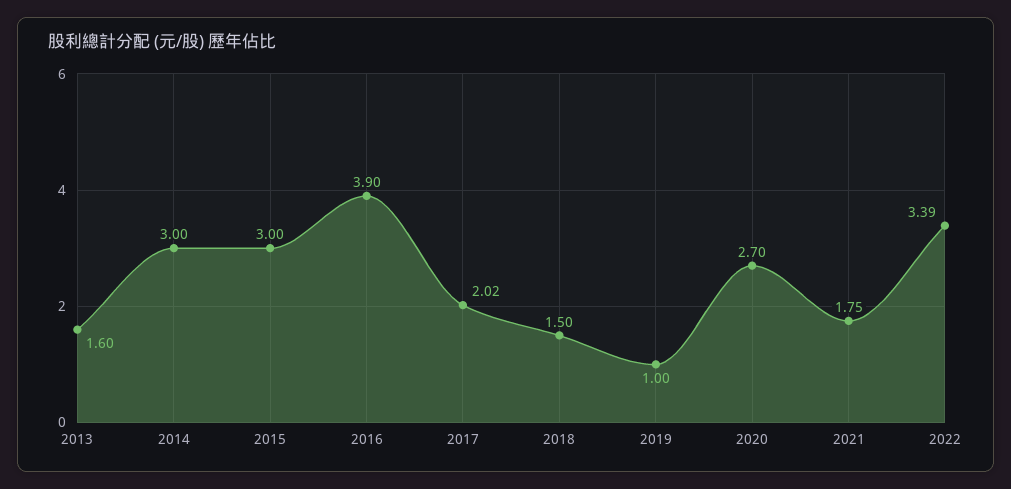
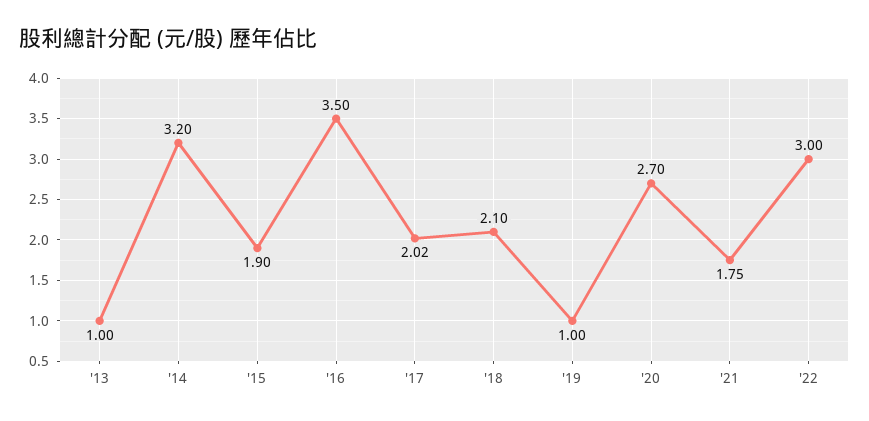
  {
-   "2013": 1.6,
+   "2013": 1,
-   "2014": 3,
+   "2014": 3.2,
-   "2015": 3,
+   "2015": 1.9,
-   "2016": 3.9,
+   "2016": 3.5,
    "2017": 2.02,
-   "2018": 1.5,
+   "2018": 2.1,
    "2019": 1,
    "2020": 2.7,
    "2021": 1.75,
-   "2022": 3.39
+   "2022": 3
  }

